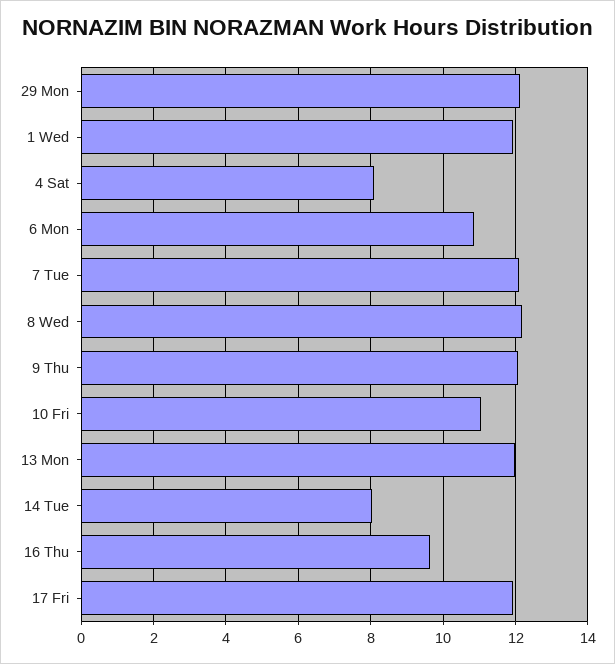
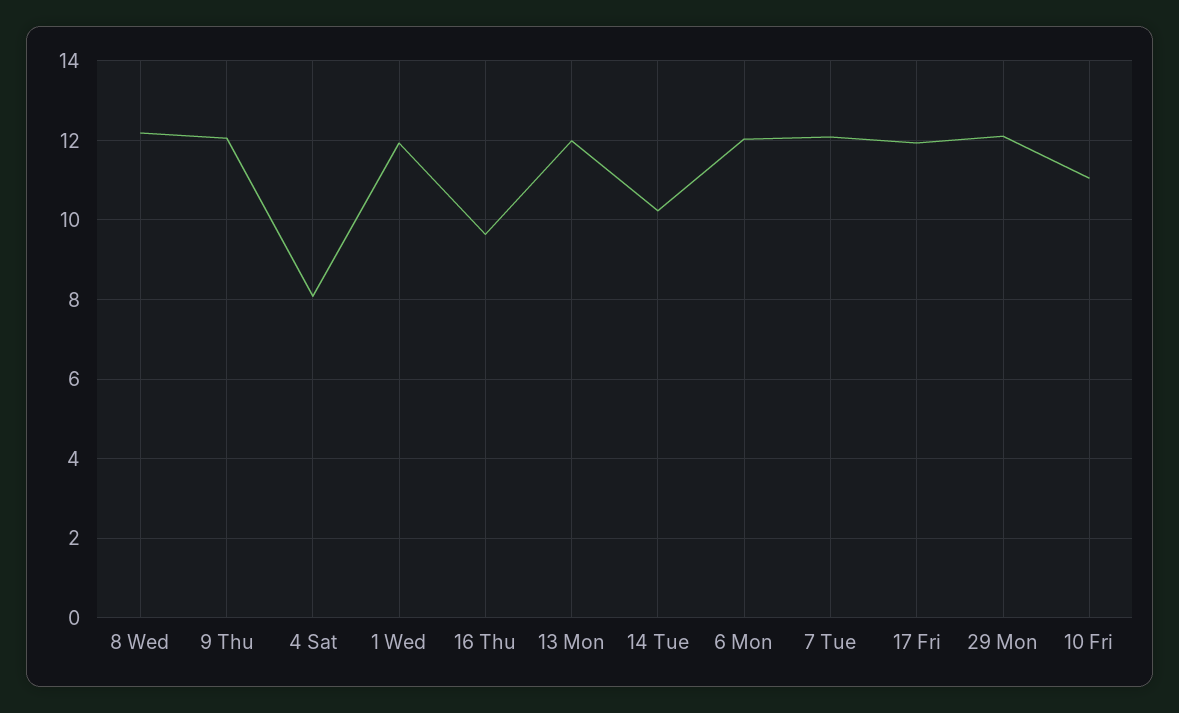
  {
    "29 Mon": 12.2,
    "1 Wed": 12,
    "4 Sat": 8,
-   "6 Mon": 10.8,
+   "6 Mon": 12,
    "7 Tue": 12,
    "8 Wed": 12.2,
    "9 Thu": 12,
    "10 Fri": 11,
    "13 Mon": 12,
-   "14 Tue": 8,
+   "14 Tue": 10.2,
    "16 Thu": 9.6,
    "17 Fri": 12
  }

